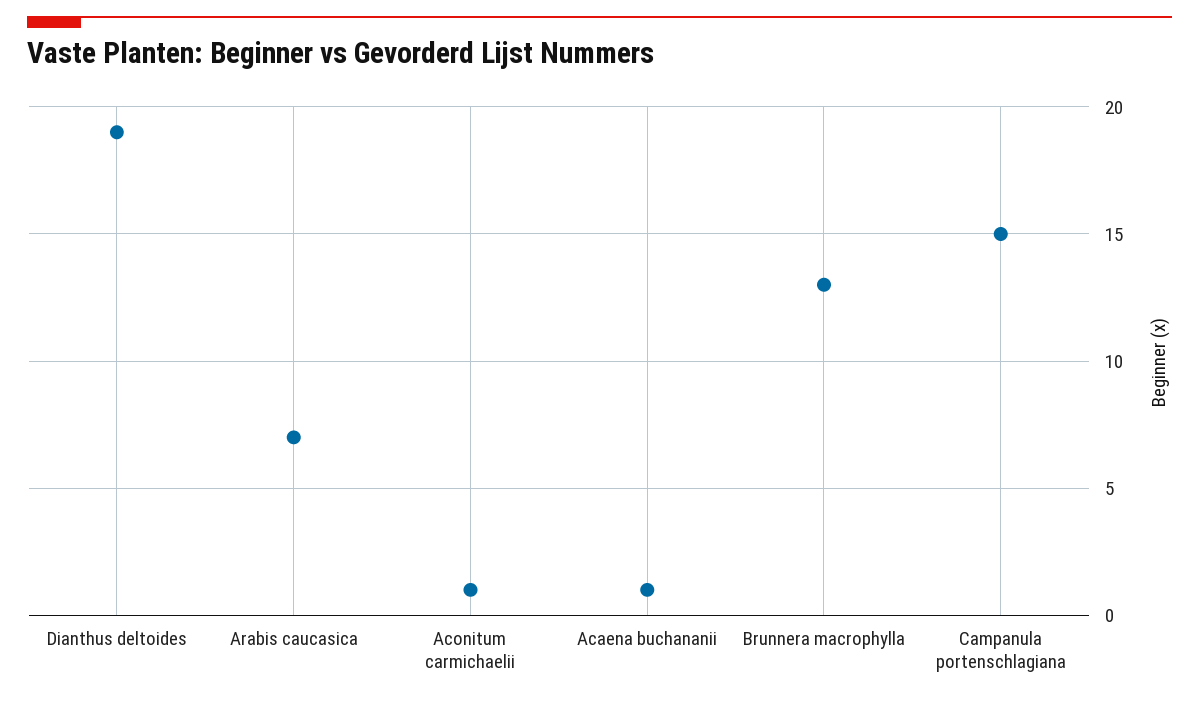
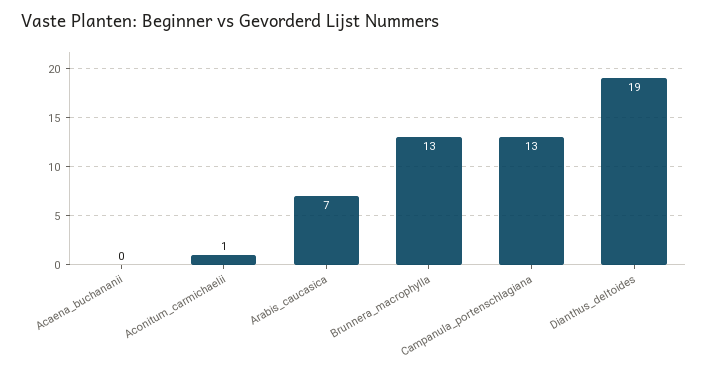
  {
    "Dianthus deltoides": 19,
    "Arabis caucasica": 7,
    "Aconitum carmichaelii": 1,
-   "Acaena buchananii": 1,
+   "Acaena buchananii": 0,
    "Brunnera macrophylla": 13,
-   "Campanula portenschlagiana": 15
+   "Campanula portenschlagiana": 13
  }

